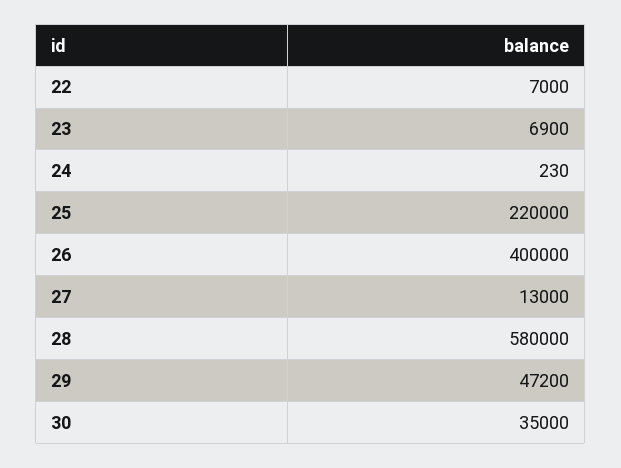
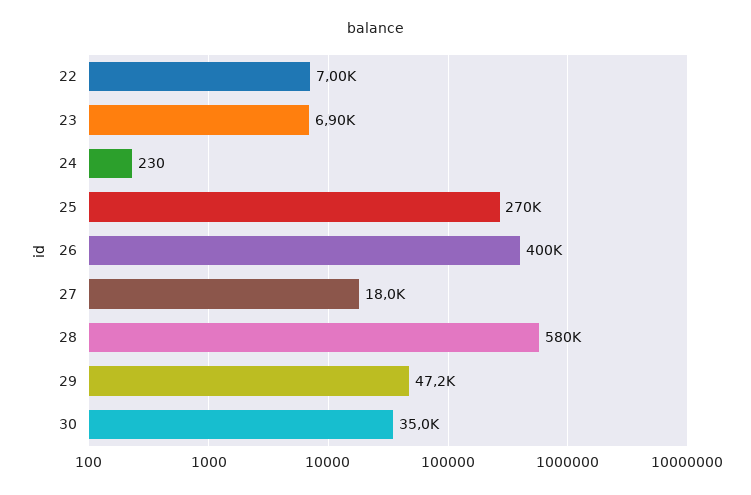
  {
    "22": 7000,
    "23": 6900,
    "24": 230,
-   "25": 220000,
+   "25": 270000,
    "26": 400000,
-   "27": 13000,
+   "27": 18000,
    "28": 580000,
    "29": 47200,
    "30": 35000
  }

